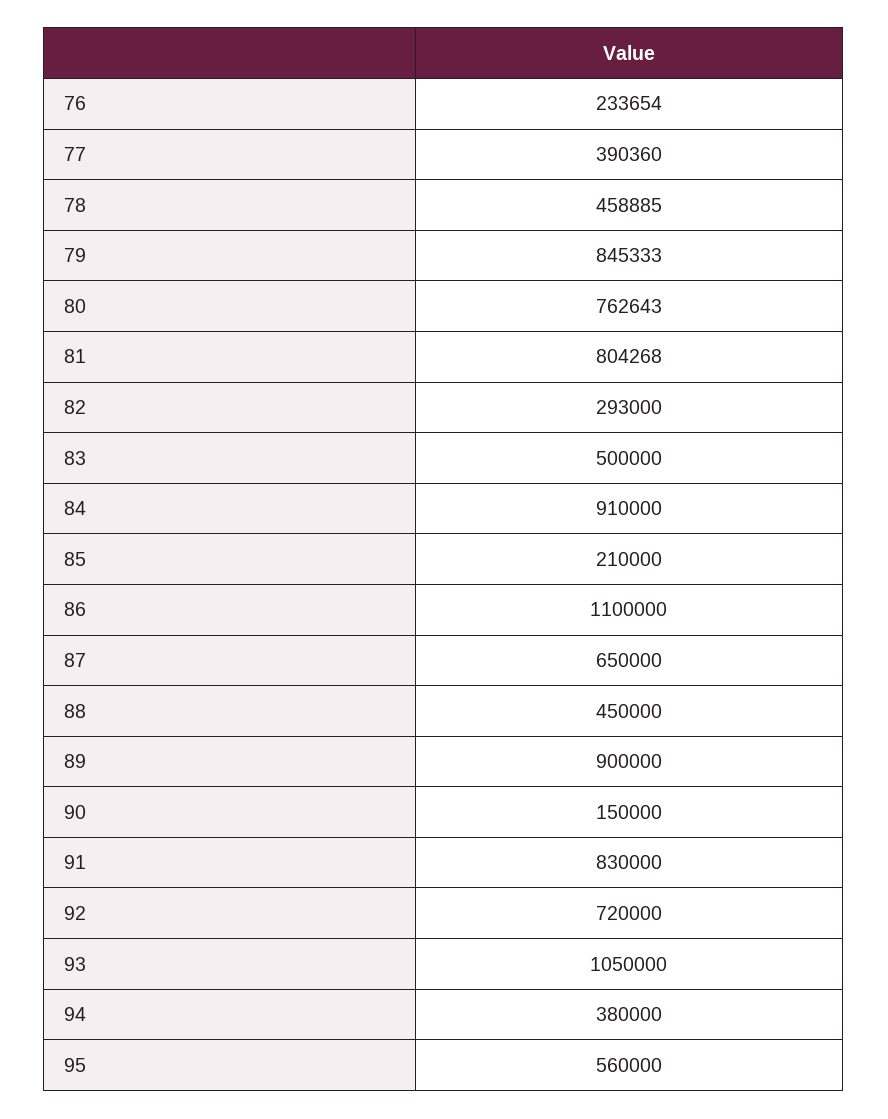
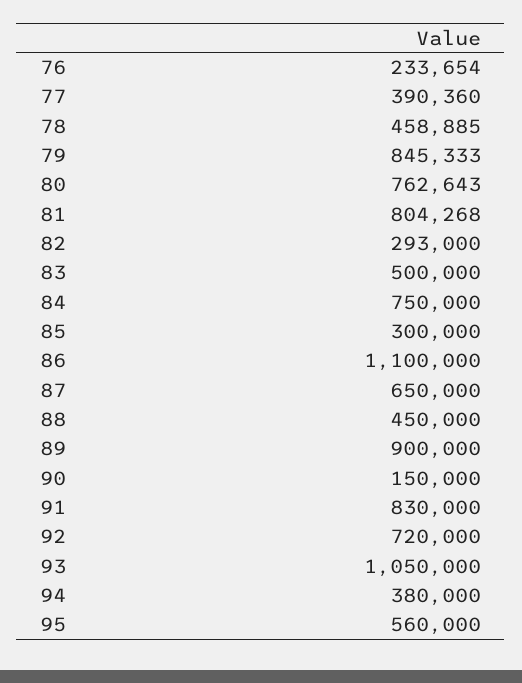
  {
    "76": 233654,
    "77": 390360,
    "78": 458885,
    "79": 845333,
    "80": 762643,
    "81": 804268,
    "82": 293000,
    "83": 500000,
-   "84": 910000,
+   "84": 750000,
-   "85": 210000,
+   "85": 300000,
    "86": 1100000,
    "87": 650000,
    "88": 450000,
    "89": 900000,
    "90": 150000,
    "91": 830000,
    "92": 720000,
    "93": 1050000,
    "94": 380000,
    "95": 560000
  }

